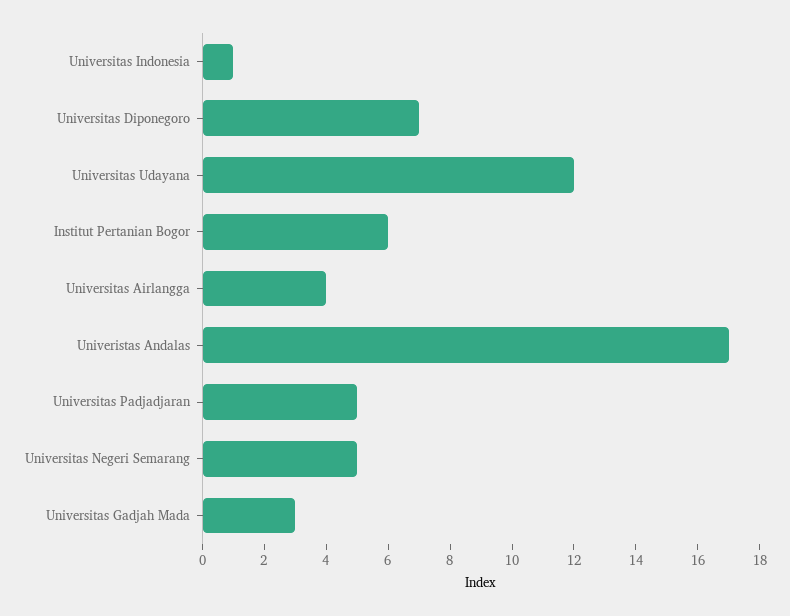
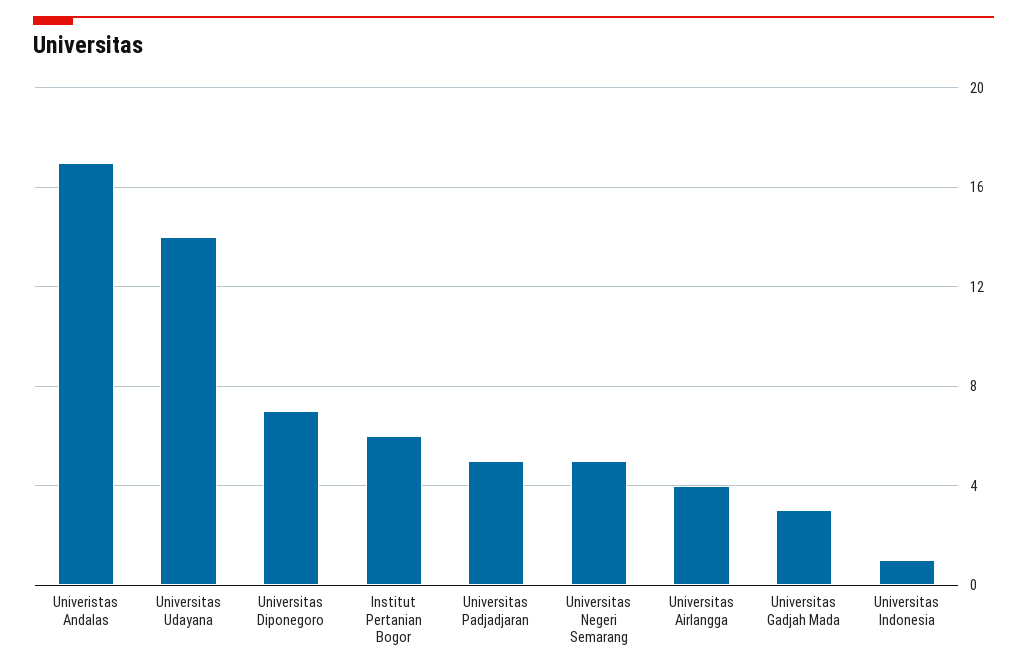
  {
    "Universitas Indonesia": 1,
    "Universitas Diponegoro": 7,
-   "Universitas Udayana": 12,
+   "Universitas Udayana": 14,
    "Institut Pertanian Bogor": 6,
    "Universitas Airlangga": 4,
    "Univeristas Andalas": 17,
    "Universitas Padjadjaran": 5,
    "Universitas Negeri Semarang": 5,
    "Universitas Gadjah Mada": 3
  }

